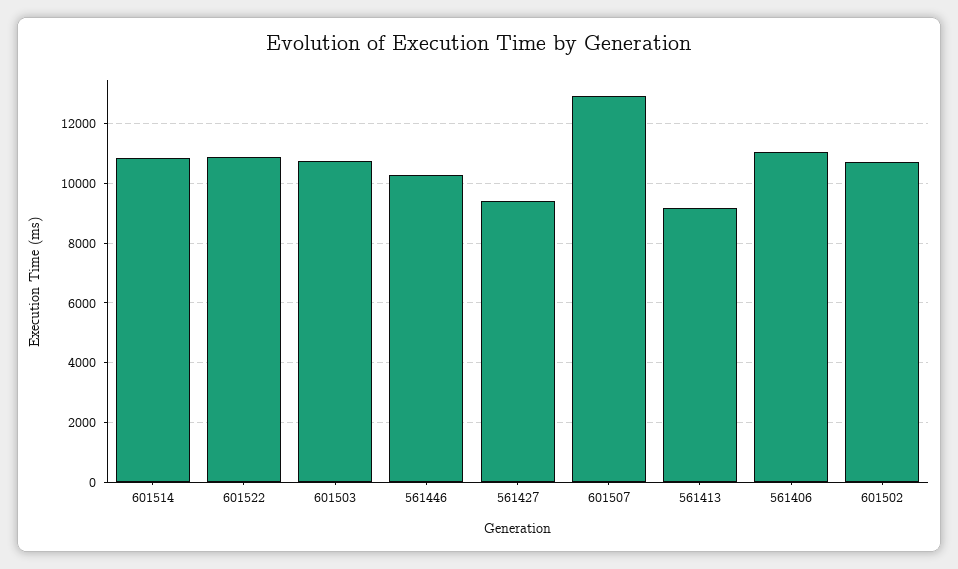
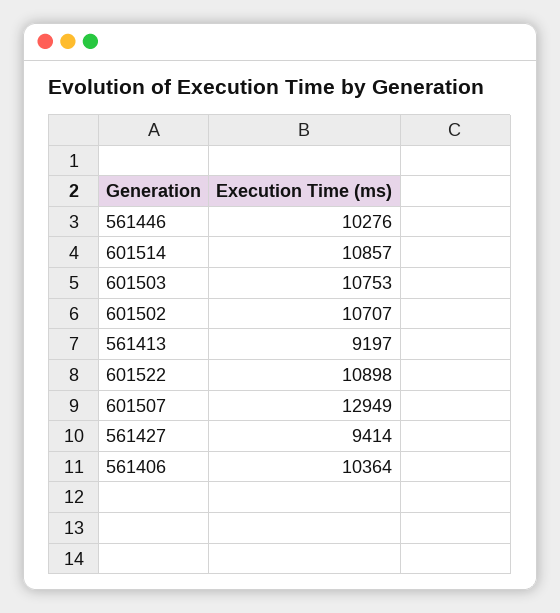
  {
    "601514": 10857,
    "601522": 10898,
    "601503": 10753,
    "561446": 10276,
    "561427": 9414,
    "601507": 12949,
    "561413": 9197,
-   "561406": 11000,
+   "561406": 10364,
    "601502": 10707
  }

